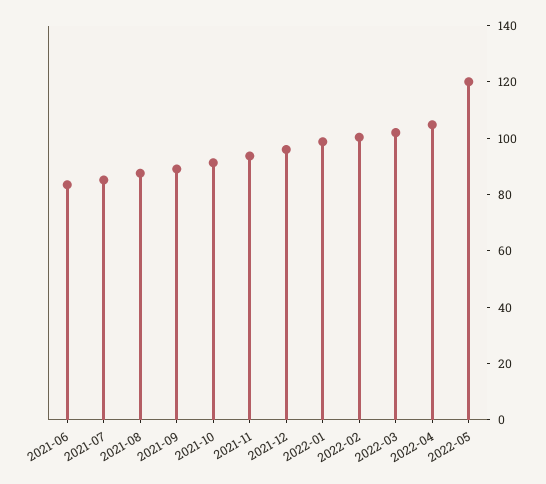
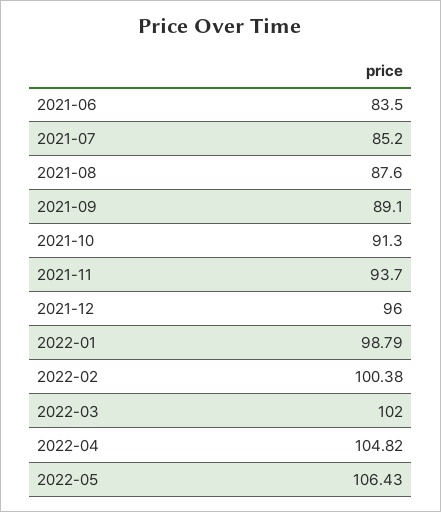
  {
    "2021-06": 83.5,
    "2021-07": 85.2,
    "2021-08": 87.6,
    "2021-09": 89.1,
    "2021-10": 91.3,
    "2021-11": 93.7,
    "2021-12": 96,
    "2022-01": 98.79,
    "2022-02": 100.38,
    "2022-03": 102,
    "2022-04": 104.82,
-   "2022-05": 120
+   "2022-05": 106.43
  }

